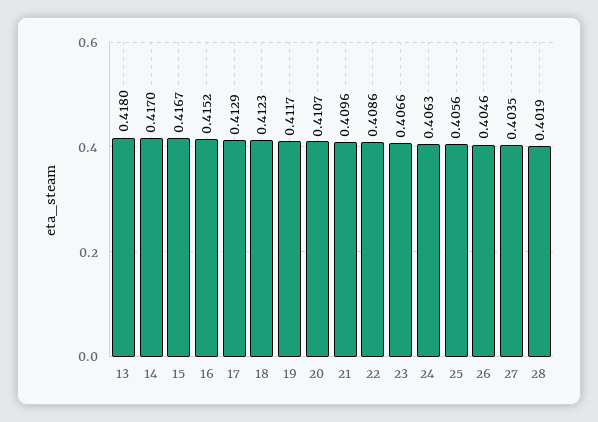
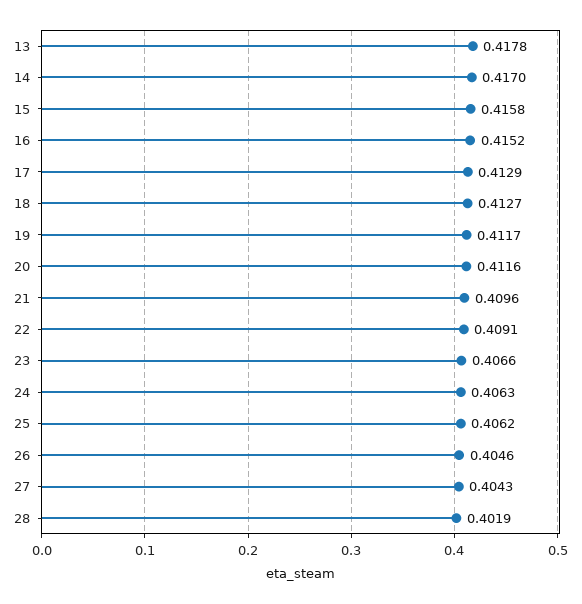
  {
-   "13": 0.418,
+   "13": 0.4178,
    "14": 0.417,
-   "15": 0.4167,
+   "15": 0.4158,
    "16": 0.4152,
    "17": 0.4129,
-   "18": 0.4123,
+   "18": 0.4127,
    "19": 0.4117,
-   "20": 0.4107,
+   "20": 0.4116,
    "21": 0.4096,
-   "22": 0.4086,
+   "22": 0.4091,
    "23": 0.4066,
    "24": 0.4063,
-   "25": 0.4056,
+   "25": 0.4062,
    "26": 0.4046,
-   "27": 0.4035,
+   "27": 0.4043,
    "28": 0.4019
  }

